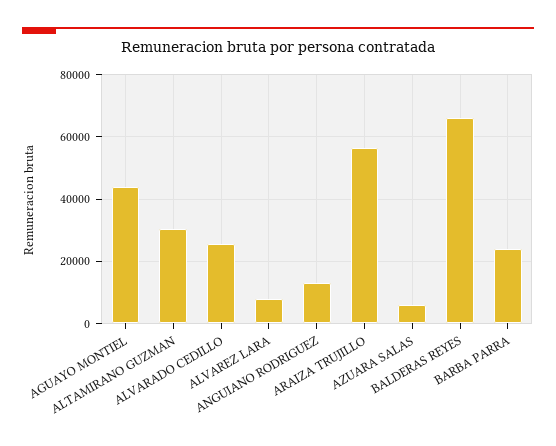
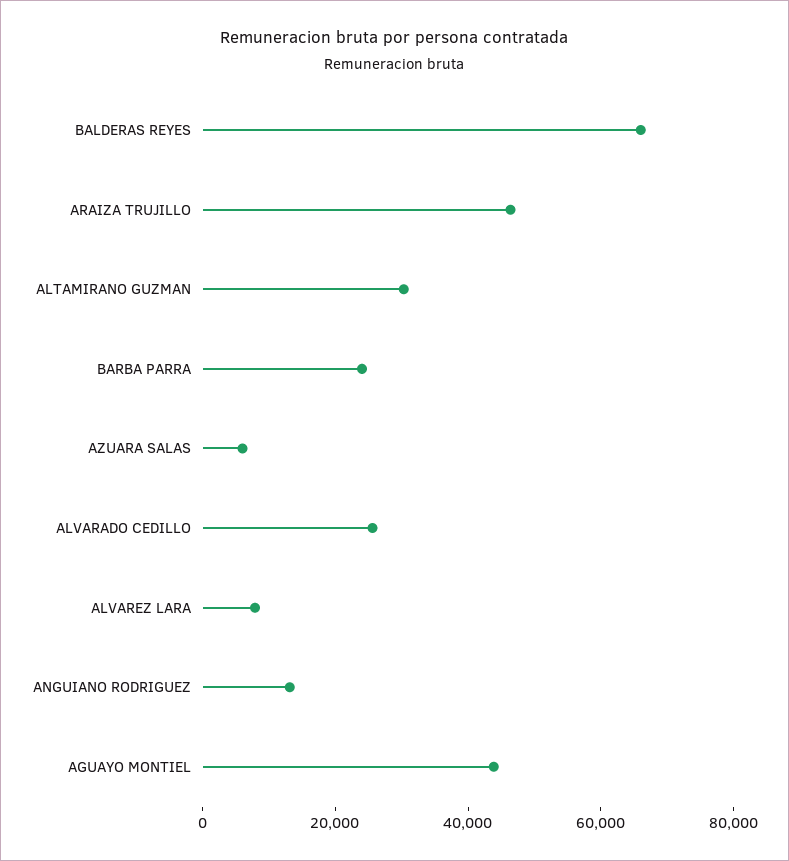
  {
    "AGUAYO MONTIEL": 44000,
    "ALTAMIRANO GUZMAN": 30000,
    "ALVARADO CEDILLO": 26000,
    "ALVAREZ LARA": 8000,
    "ANGUIANO RODRIGUEZ": 14000,
-   "ARAIZA TRUJILLO": 56000,
+   "ARAIZA TRUJILLO": 45000,
    "AZUARA SALAS": 6000,
    "BALDERAS REYES": 66000,
    "BARBA PARRA": 24000
  }

